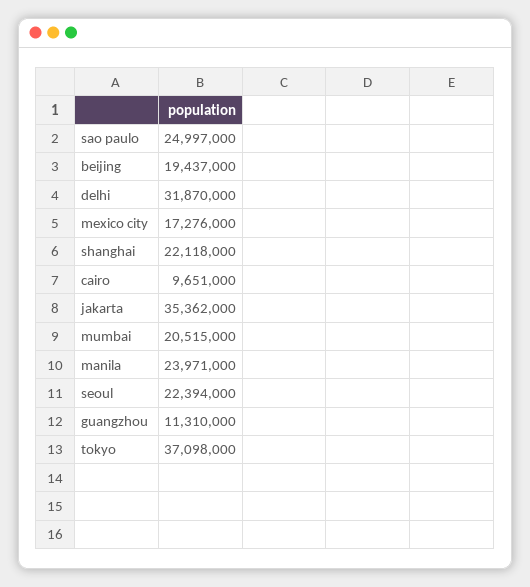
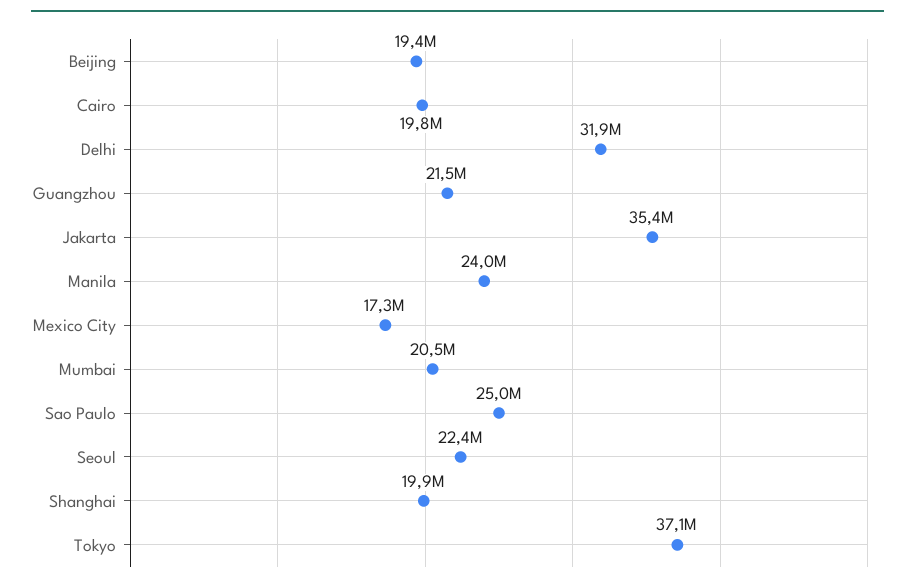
  {
    "sao paulo": 24997000,
    "beijing": 19437000,
    "delhi": 31870000,
    "mexico city": 17276000,
-   "shanghai": 22118000,
+   "shanghai": 19900000,
-   "cairo": 9651000,
+   "cairo": 19800000,
    "jakarta": 35362000,
    "mumbai": 20515000,
    "manila": 23971000,
    "seoul": 22394000,
-   "guangzhou": 11310000,
+   "guangzhou": 21500000,
    "tokyo": 37098000
  }

